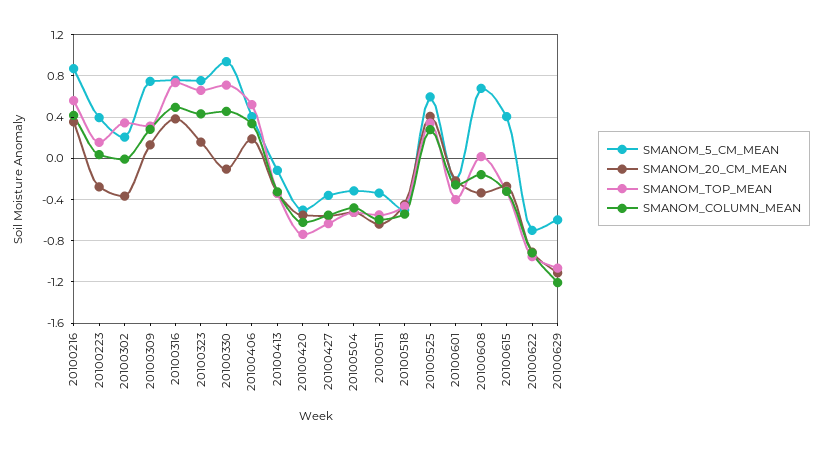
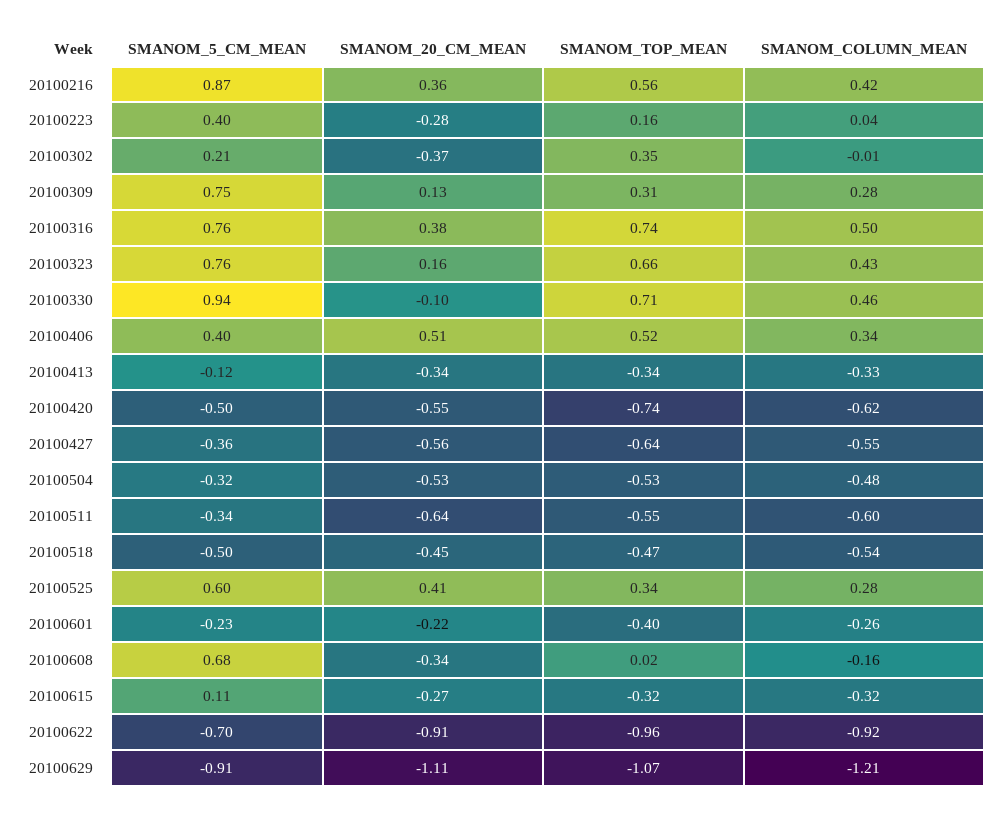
  {
    "SMANOM_5_CM_MEAN": {
      "20100216": 0.87,
      "20100223": 0.4,
      "20100302": 0.21,
      "20100309": 0.75,
      "20100316": 0.76,
      "20100323": 0.76,
      "20100330": 0.94,
      "20100406": 0.4,
      "20100413": -0.12,
      "20100420": -0.5,
      "20100427": -0.36,
      "20100504": -0.32,
      "20100511": -0.34,
      "20100518": -0.5,
      "20100525": 0.6,
      "20100601": -0.23,
      "20100608": 0.68,
-     "20100615": 0.4,
+     "20100615": 0.11,
      "20100622": -0.7,
-     "20100629": -0.6
+     "20100629": -0.91
    },
    "SMANOM_20_CM_MEAN": {
      "20100216": 0.36,
      "20100223": -0.28,
      "20100302": -0.37,
      "20100309": 0.13,
      "20100316": 0.38,
      "20100323": 0.16,
      "20100330": -0.1,
-     "20100406": 0.2,
+     "20100406": 0.51,
      "20100413": -0.34,
      "20100420": -0.55,
      "20100427": -0.56,
      "20100504": -0.53,
      "20100511": -0.64,
      "20100518": -0.45,
      "20100525": 0.41,
      "20100601": -0.22,
      "20100608": -0.34,
      "20100615": -0.27,
      "20100622": -0.91,
      "20100629": -1.11
    },
    "SMANOM_TOP_MEAN": {
      "20100216": 0.56,
      "20100223": 0.16,
      "20100302": 0.35,
      "20100309": 0.31,
      "20100316": 0.74,
      "20100323": 0.66,
      "20100330": 0.71,
      "20100406": 0.52,
      "20100413": -0.34,
      "20100420": -0.74,
      "20100427": -0.64,
      "20100504": -0.53,
      "20100511": -0.55,
      "20100518": -0.47,
      "20100525": 0.34,
      "20100601": -0.4,
      "20100608": 0.02,
      "20100615": -0.32,
      "20100622": -0.96,
      "20100629": -1.07
    },
    "SMANOM_COLUMN_MEAN": {
      "20100216": 0.42,
      "20100223": 0.04,
      "20100302": -0.01,
      "20100309": 0.28,
      "20100316": 0.5,
      "20100323": 0.43,
      "20100330": 0.46,
      "20100406": 0.34,
      "20100413": -0.33,
      "20100420": -0.62,
      "20100427": -0.55,
      "20100504": -0.48,
      "20100511": -0.6,
      "20100518": -0.54,
      "20100525": 0.28,
      "20100601": -0.26,
      "20100608": -0.16,
      "20100615": -0.32,
      "20100622": -0.92,
      "20100629": -1.21
    }
  }

